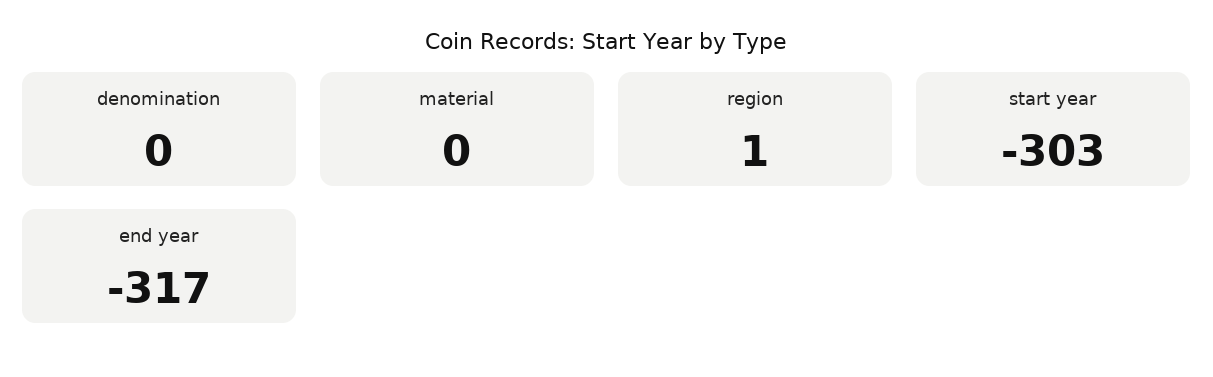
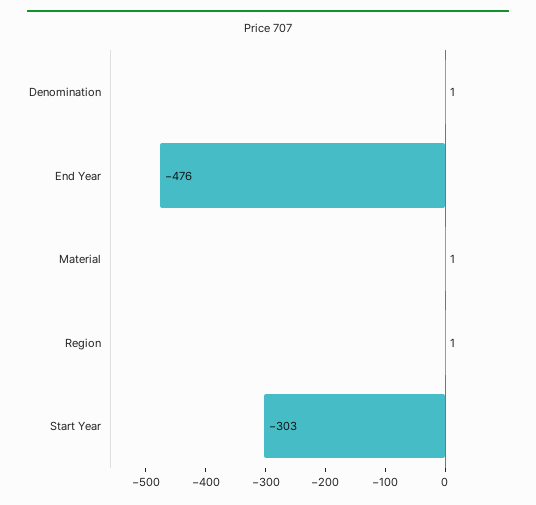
  {
-   "denomination": 0,
+   "denomination": 1,
-   "material": 0,
+   "material": 1,
    "region": 1,
    "start year": -303,
-   "end year": -317
+   "end year": -476
  }

